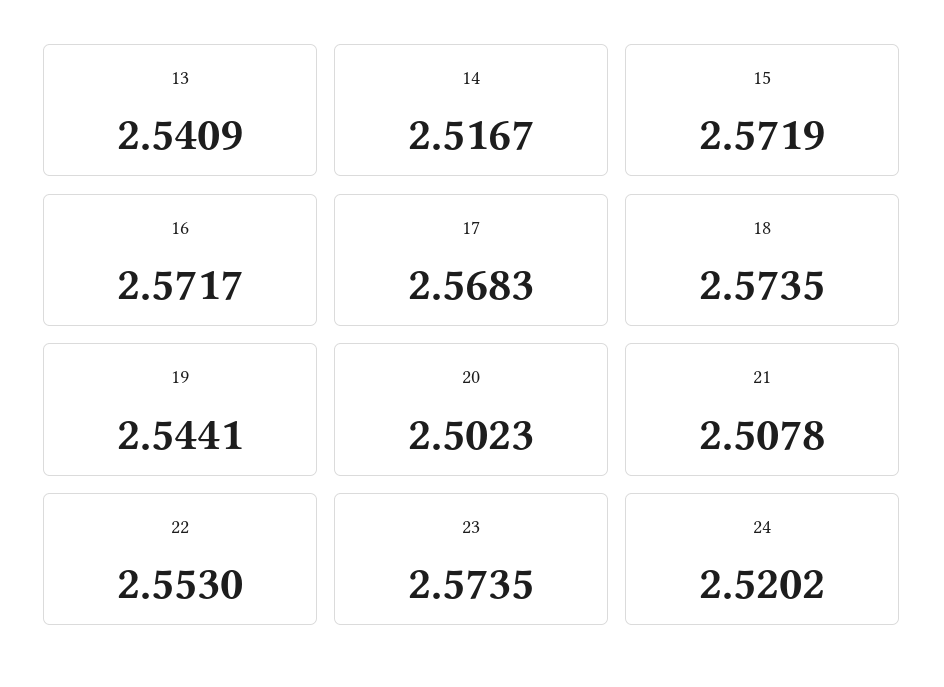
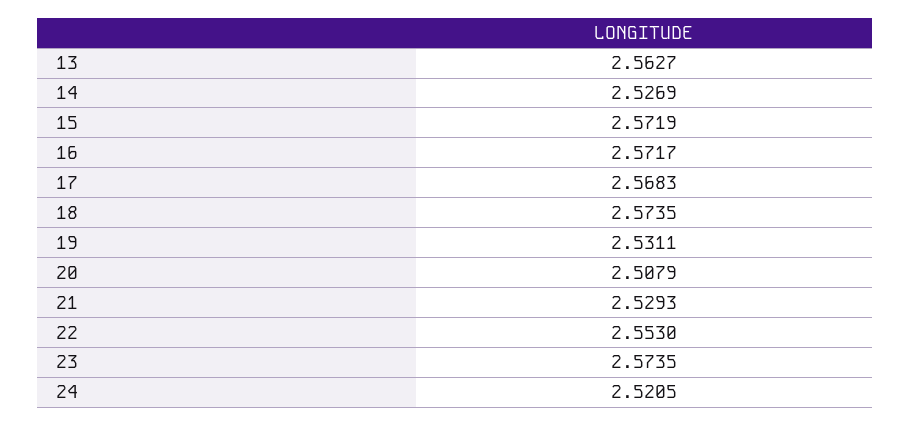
  {
-   "13": 2.5409,
+   "13": 2.5627,
-   "14": 2.5167,
+   "14": 2.5269,
    "15": 2.5719,
    "16": 2.5717,
    "17": 2.5683,
    "18": 2.5735,
-   "19": 2.5441,
+   "19": 2.5311,
-   "20": 2.5023,
+   "20": 2.5079,
-   "21": 2.5078,
+   "21": 2.5293,
    "22": 2.553,
    "23": 2.5735,
-   "24": 2.5202
+   "24": 2.5205
  }

